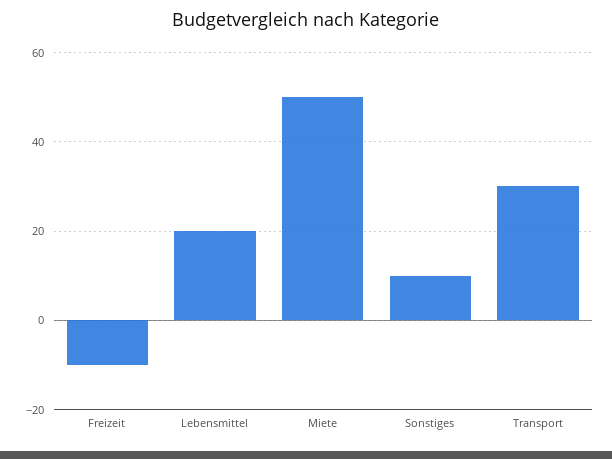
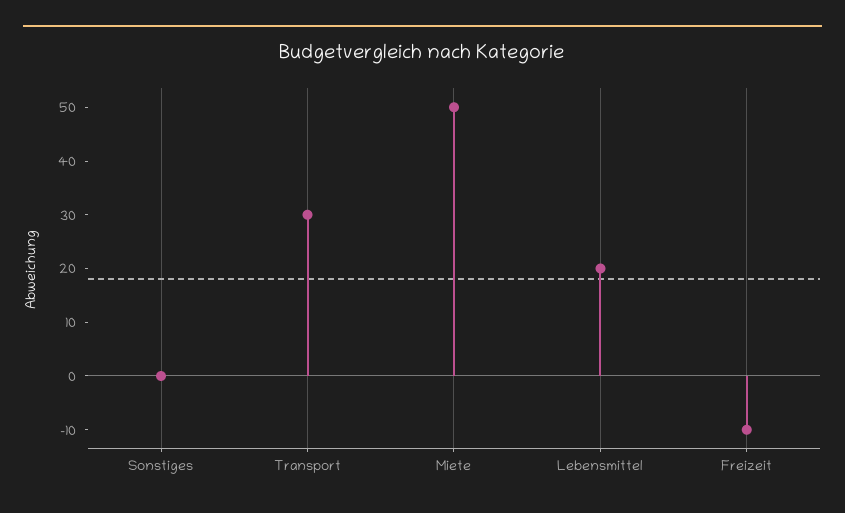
  {
    "Freizeit": -10,
    "Lebensmittel": 20,
    "Miete": 50,
-   "Sonstiges": 10,
+   "Sonstiges": 0,
    "Transport": 30
  }

